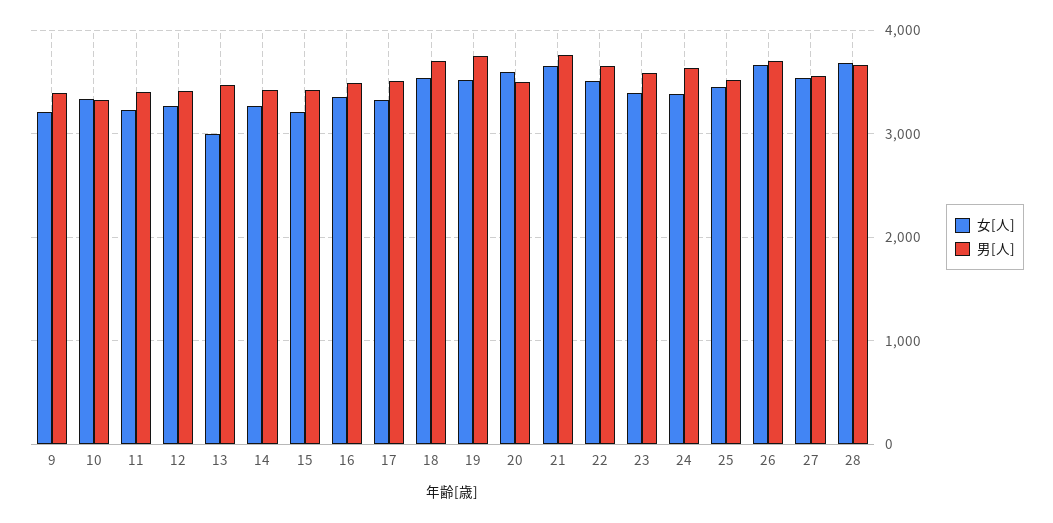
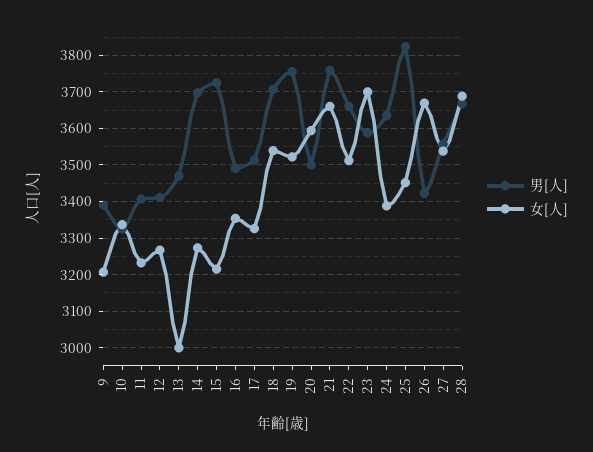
  {
    "女[人]": {
      "9": 3200,
      "10": 3340,
      "11": 3240,
      "12": 3260,
      "13": 3000,
      "14": 3280,
      "15": 3220,
      "16": 3360,
      "17": 3320,
      "18": 3540,
      "19": 3520,
      "20": 3600,
      "21": 3660,
      "22": 3520,
-     "23": 3400,
+     "23": 3700,
      "24": 3380,
      "25": 3460,
      "26": 3660,
      "27": 3540,
      "28": 3680
    },
    "男[人]": {
      "9": 3400,
      "10": 3320,
      "11": 3400,
      "12": 3420,
      "13": 3480,
-     "14": 3400,
+     "14": 3700,
-     "15": 3400,
+     "15": 3720,
      "16": 3500,
      "17": 3520,
      "18": 3700,
      "19": 3760,
      "20": 3500,
      "21": 3760,
      "22": 3660,
      "23": 3580,
      "24": 3640,
-     "25": 3500,
+     "25": 3820,
-     "26": 3700,
+     "26": 3420,
      "27": 3560,
      "28": 3660
    }
  }

